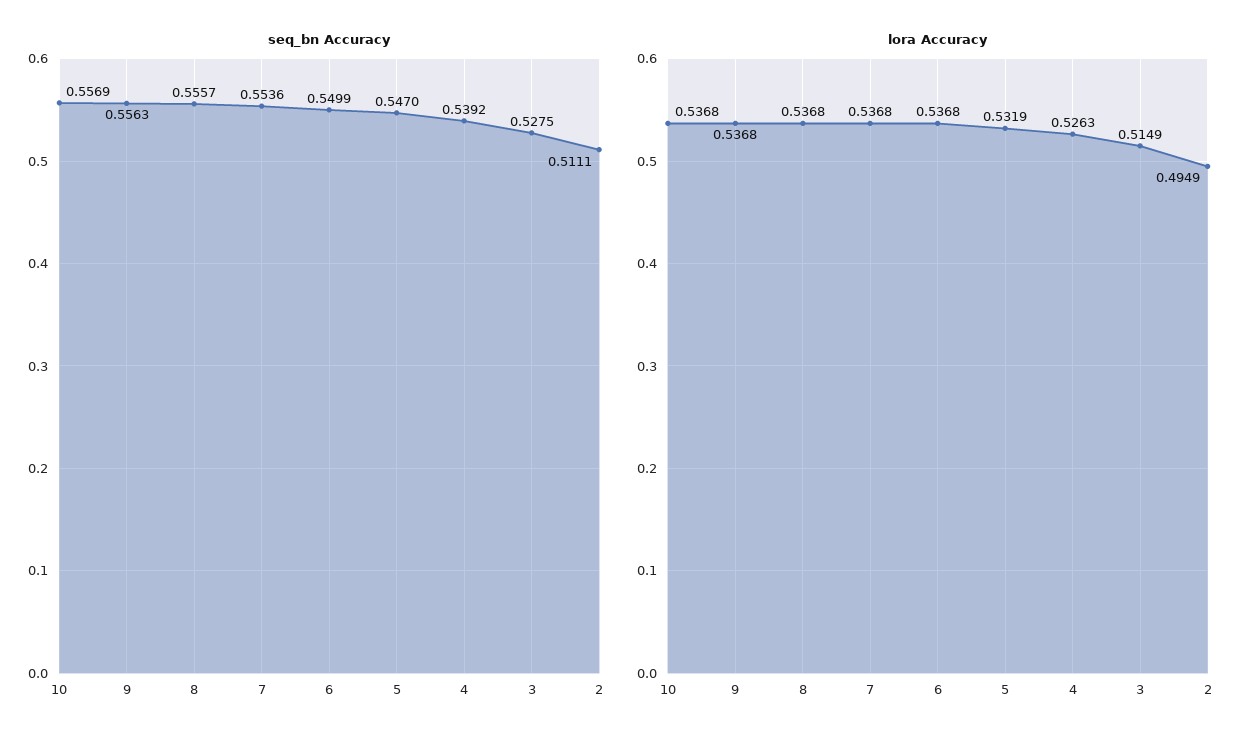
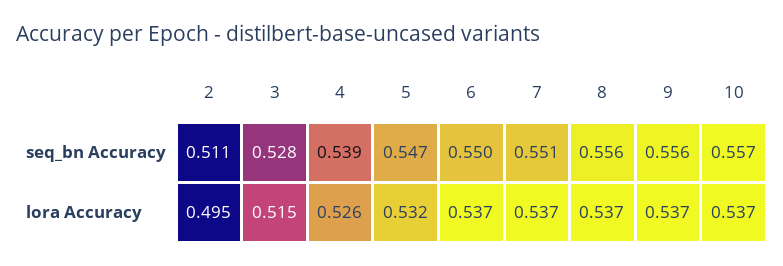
  {
    "seq_bn Accuracy": {
      "10": 0.5569,
      "9": 0.5563,
      "8": 0.5557,
-     "7": 0.5536,
+     "7": 0.551,
      "6": 0.5499,
      "5": 0.547,
      "4": 0.5392,
      "3": 0.5275,
      "2": 0.5111
    },
    "lora Accuracy": {
      "10": 0.5368,
      "9": 0.5368,
      "8": 0.5368,
      "7": 0.5368,
      "6": 0.5368,
      "5": 0.5319,
      "4": 0.5263,
      "3": 0.5149,
      "2": 0.4949
    }
  }

